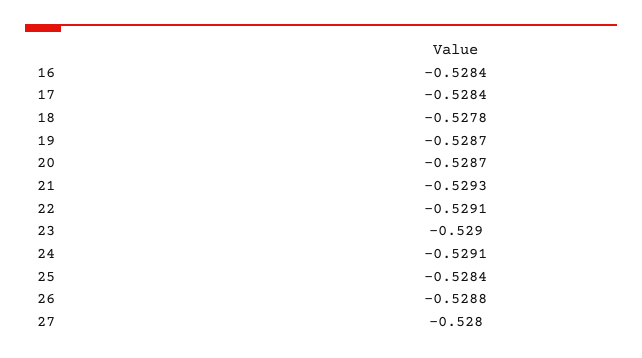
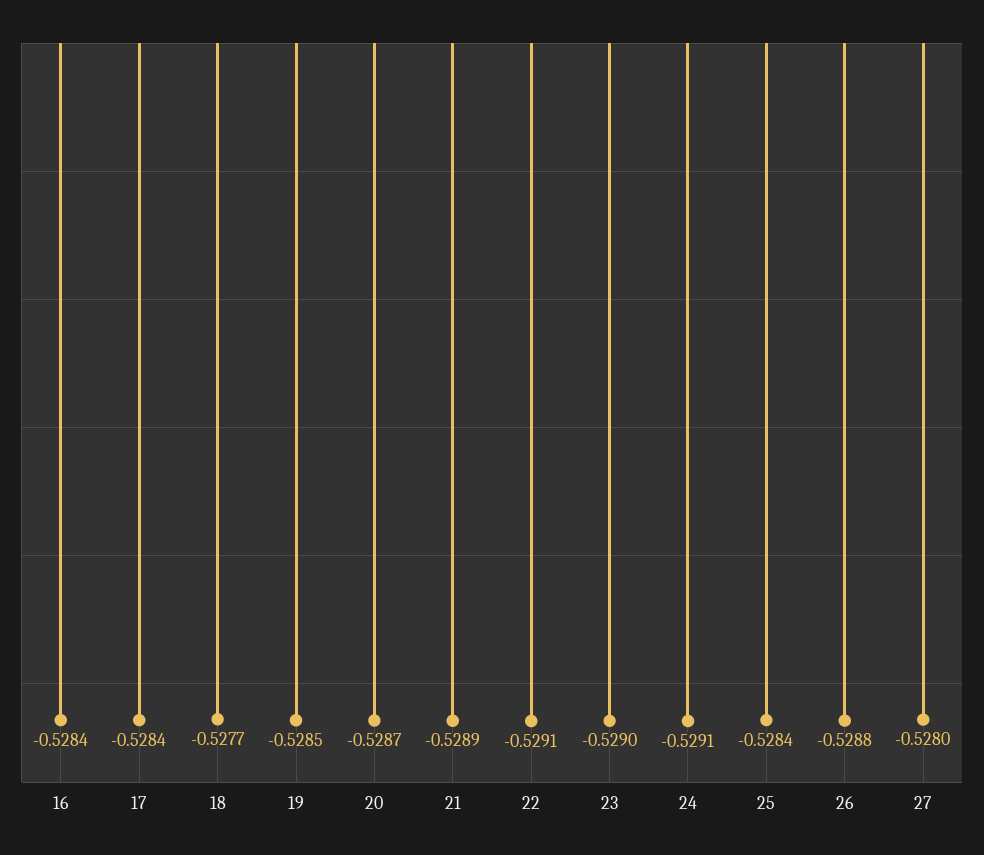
  {
    "16": -0.5284,
    "17": -0.5284,
-   "18": -0.5278,
+   "18": -0.5277,
-   "19": -0.5287,
+   "19": -0.5285,
    "20": -0.5287,
-   "21": -0.5293,
+   "21": -0.5289,
    "22": -0.5291,
    "23": -0.529,
    "24": -0.5291,
    "25": -0.5284,
    "26": -0.5288,
    "27": -0.528
  }

